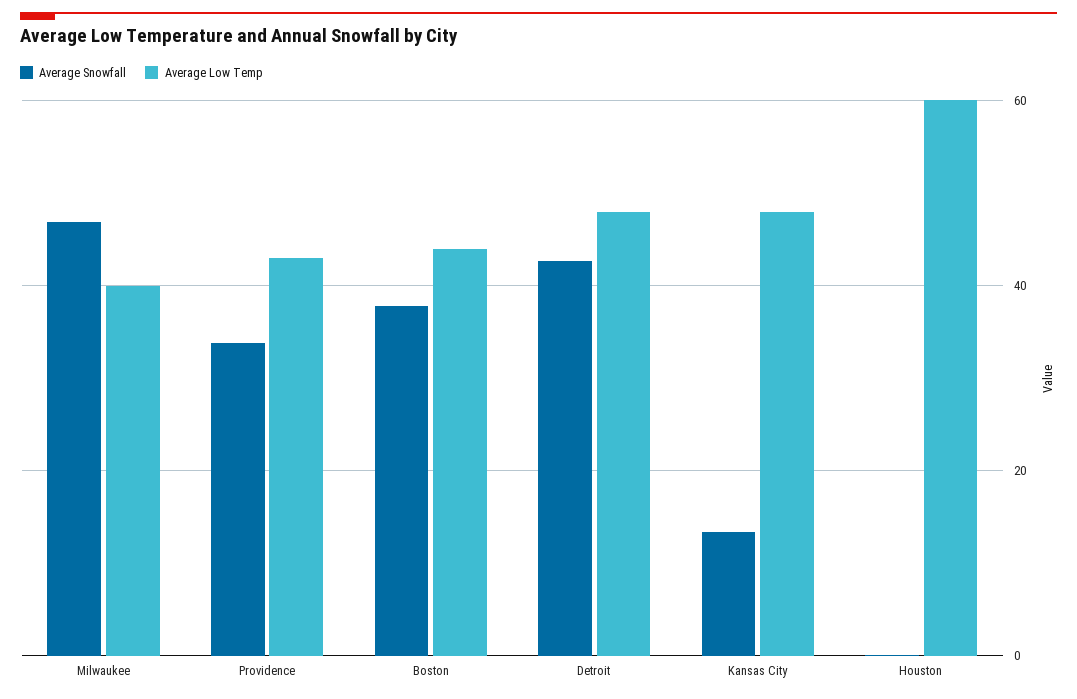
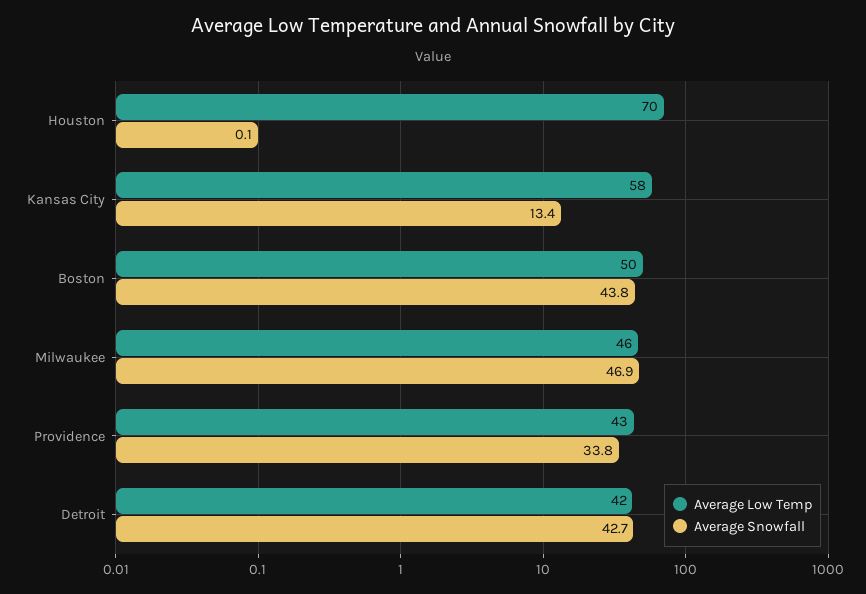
  {
    "Average Snowfall": {
      "Milwaukee": 46.9,
      "Providence": 33.8,
-     "Boston": 38,
+     "Boston": 43.8,
      "Detroit": 42.7,
      "Kansas City": 13.4,
      "Houston": 0.1
    },
    "Average Low Temp": {
-     "Milwaukee": 40,
+     "Milwaukee": 46,
      "Providence": 43,
-     "Boston": 44,
+     "Boston": 50,
-     "Detroit": 48,
+     "Detroit": 42,
-     "Kansas City": 48,
+     "Kansas City": 58,
-     "Houston": 60
+     "Houston": 70
    }
  }

